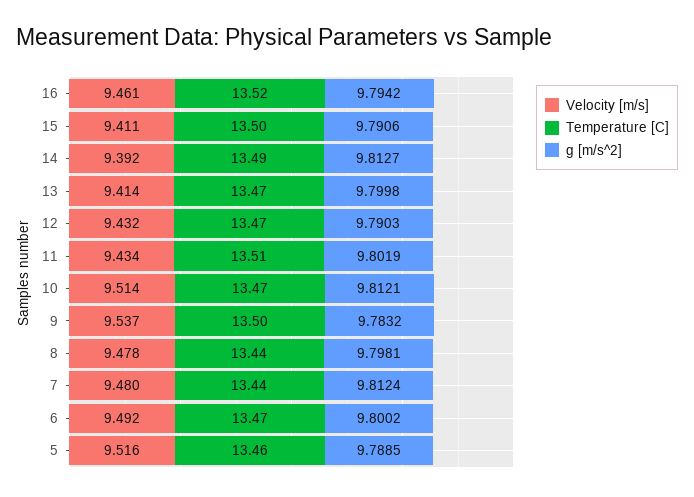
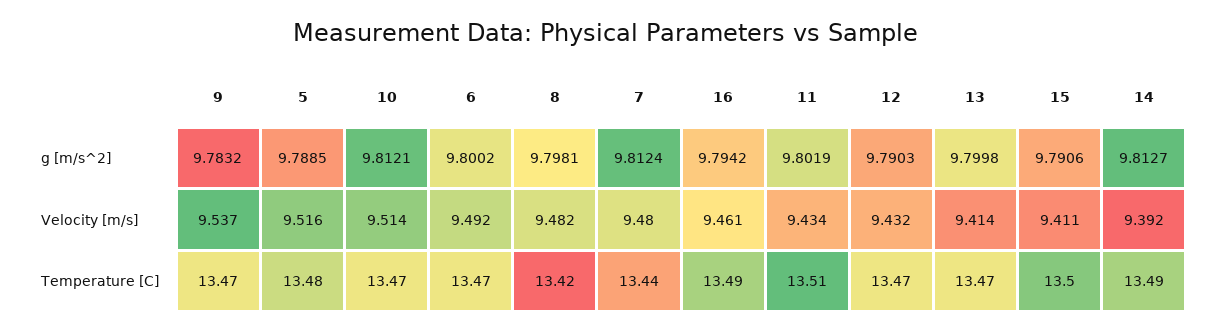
  {
    "Velocity [m/s]": {
      "16": 9.461,
      "15": 9.411,
      "14": 9.392,
      "13": 9.414,
      "12": 9.432,
      "11": 9.434,
      "10": 9.514,
      "9": 9.537,
-     "8": 9.478,
+     "8": 9.482,
      "7": 9.48,
      "6": 9.492,
      "5": 9.516
    },
    "Temperature [C]": {
-     "16": 13.52,
+     "16": 13.49,
      "15": 13.5,
      "14": 13.49,
      "13": 13.47,
      "12": 13.47,
      "11": 13.51,
      "10": 13.47,
-     "9": 13.5,
+     "9": 13.47,
-     "8": 13.44,
+     "8": 13.42,
      "7": 13.44,
      "6": 13.47,
-     "5": 13.46
+     "5": 13.48
    },
    "g [m/s^2]": {
      "16": 9.7942,
      "15": 9.7906,
      "14": 9.8127,
      "13": 9.7998,
      "12": 9.7903,
      "11": 9.8019,
      "10": 9.8121,
      "9": 9.7832,
      "8": 9.7981,
      "7": 9.8124,
      "6": 9.8002,
      "5": 9.7885
    }
  }

